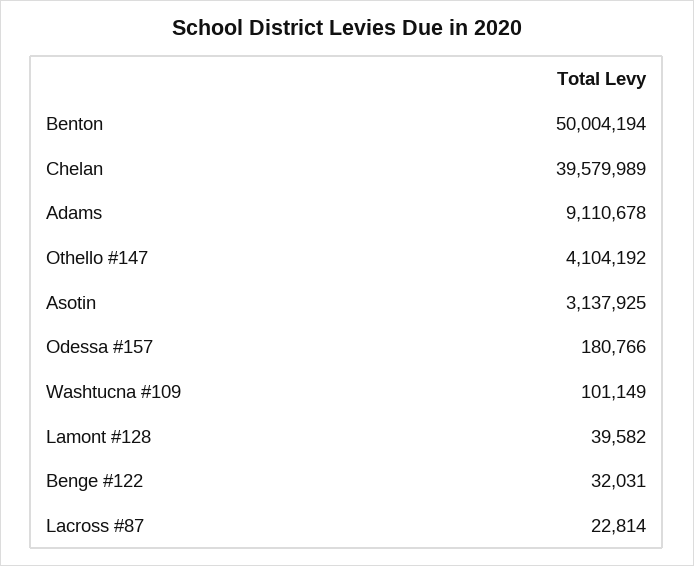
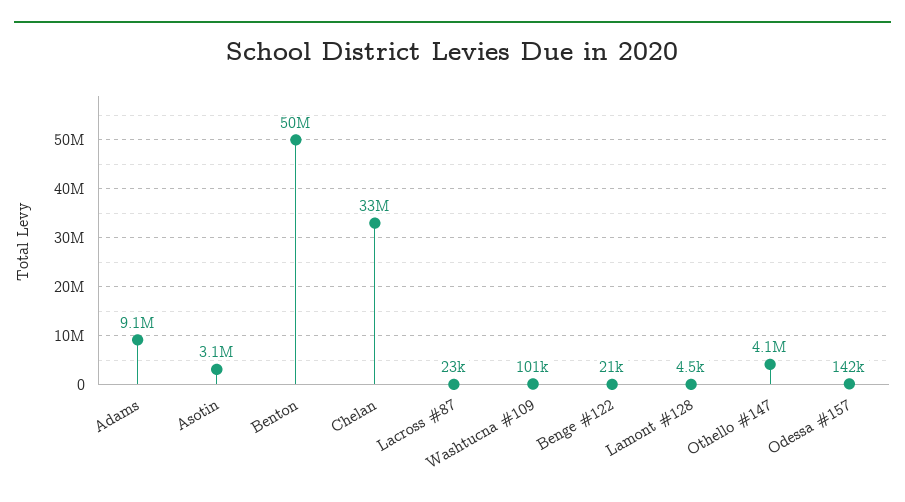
  {
    "Benton": 50004194,
-   "Chelan": 39579989,
+   "Chelan": 33000000,
    "Adams": 9110678,
    "Othello #147": 4104192,
    "Asotin": 3137925,
-   "Odessa #157": 180766,
+   "Odessa #157": 142000,
    "Washtucna #109": 101149,
-   "Lamont #128": 39582,
+   "Lamont #128": 4500,
-   "Benge #122": 32031,
+   "Benge #122": 21000,
    "Lacross #87": 22814
  }

